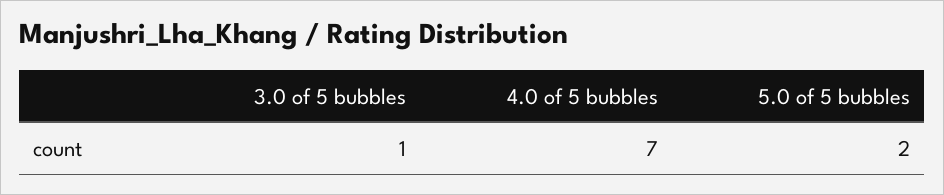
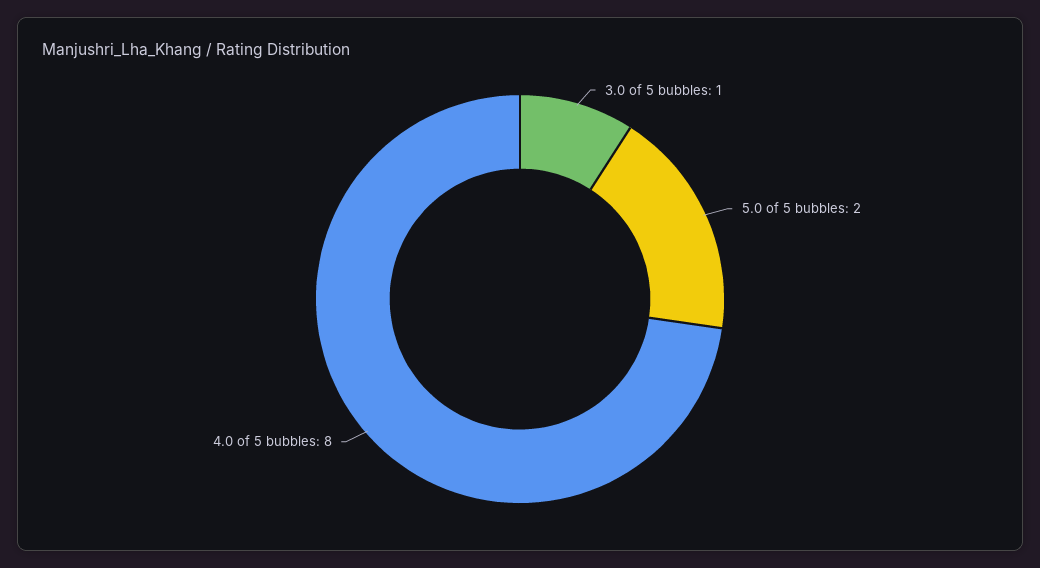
  {
    "3.0 of 5 bubbles": 1,
-   "4.0 of 5 bubbles": 7,
+   "4.0 of 5 bubbles": 8,
    "5.0 of 5 bubbles": 2
  }

